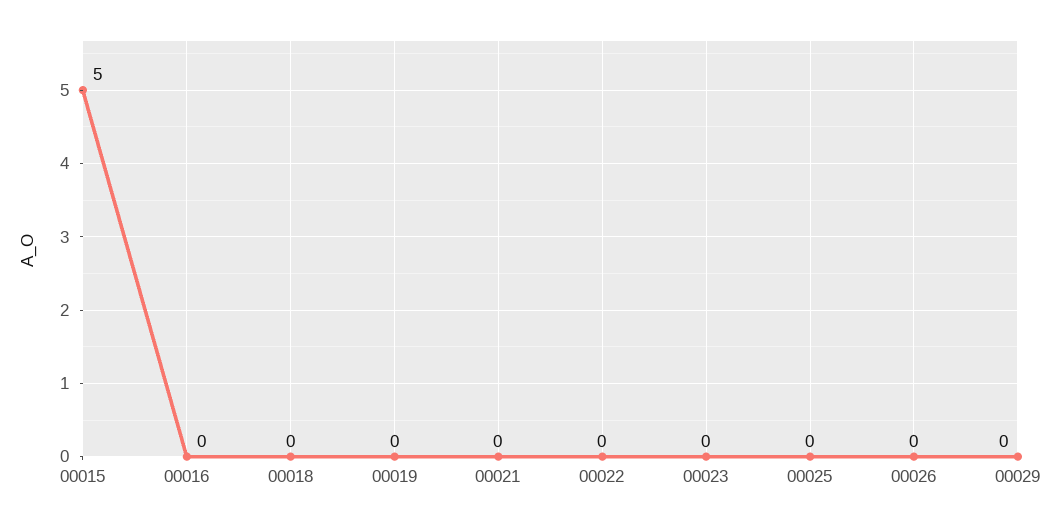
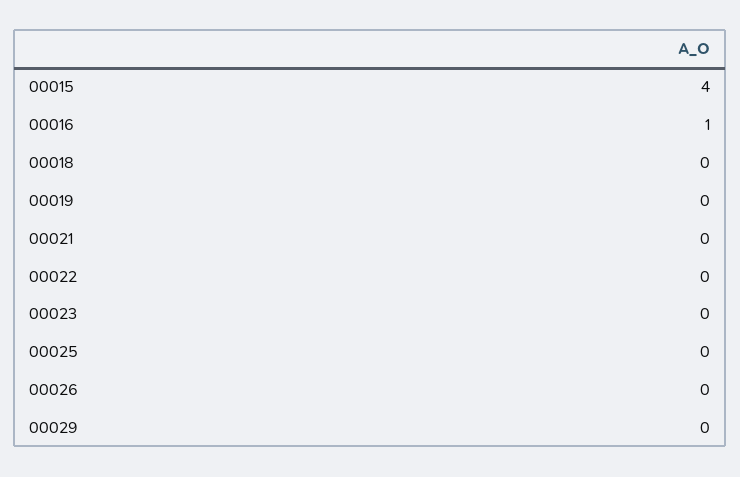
  {
-   "00015": 5,
+   "00015": 4,
-   "00016": 0,
+   "00016": 1,
    "00018": 0,
    "00019": 0,
    "00021": 0,
    "00022": 0,
    "00023": 0,
    "00025": 0,
    "00026": 0,
    "00029": 0
  }

